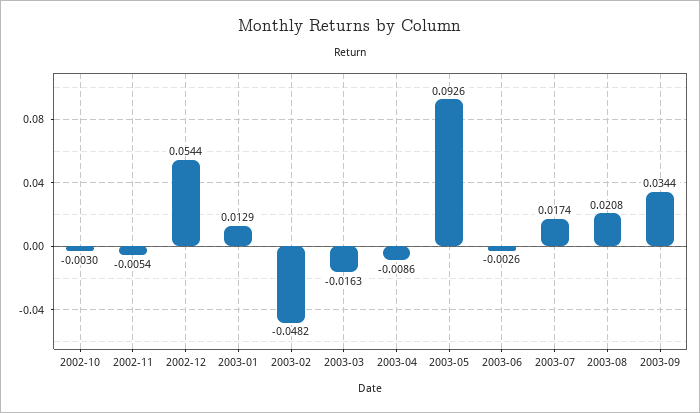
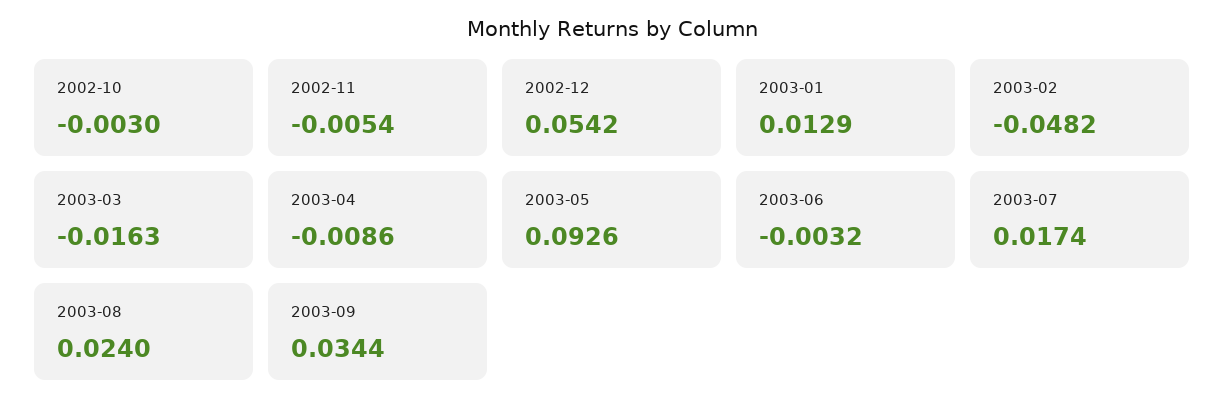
  {
    "2002-10": -0.003,
    "2002-11": -0.0054,
-   "2002-12": 0.0544,
+   "2002-12": 0.0542,
    "2003-01": 0.0129,
    "2003-02": -0.0482,
    "2003-03": -0.0163,
    "2003-04": -0.0086,
    "2003-05": 0.0926,
-   "2003-06": -0.0026,
+   "2003-06": -0.0032,
    "2003-07": 0.0174,
-   "2003-08": 0.0208,
+   "2003-08": 0.024,
    "2003-09": 0.0344
  }

